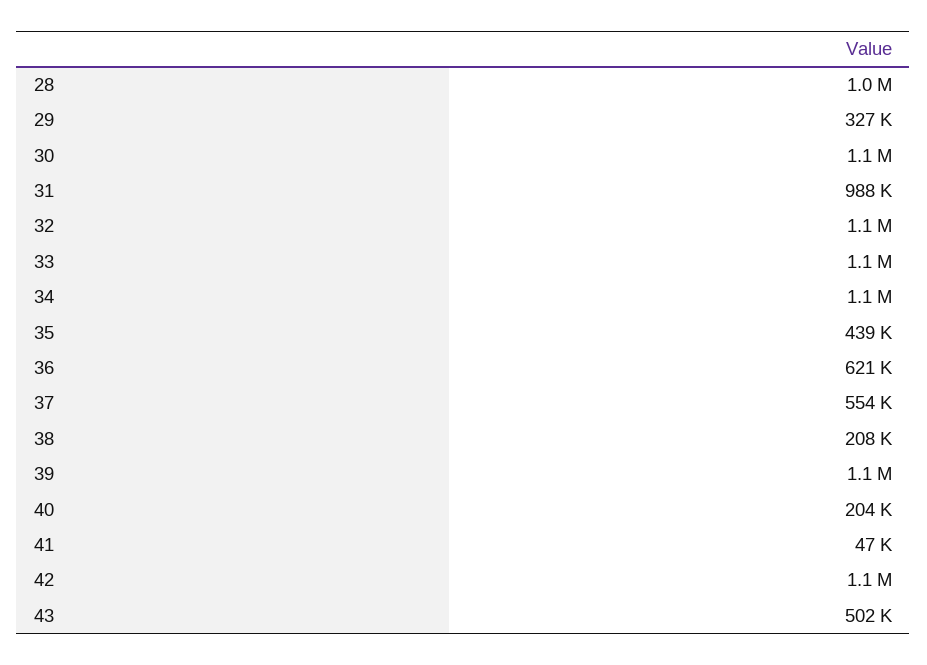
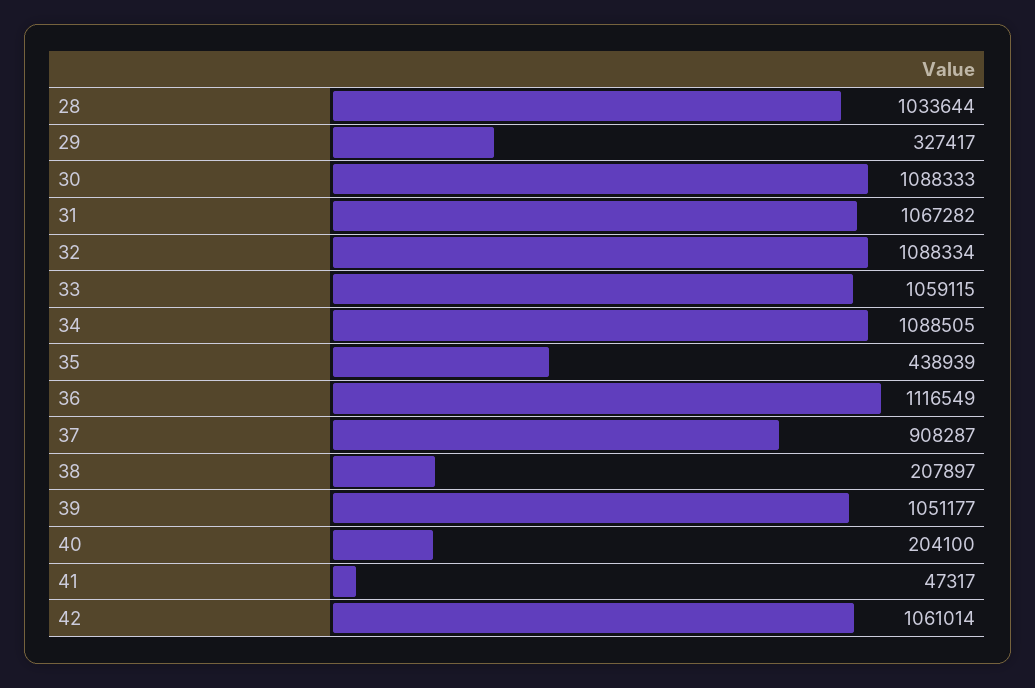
  {
    "28": 1033644,
    "29": 327417,
    "30": 1088333,
-   "31": 988000,
+   "31": 1067282,
    "32": 1088334,
    "33": 1059115,
    "34": 1088505,
    "35": 438939,
-   "36": 621000,
+   "36": 1116549,
-   "37": 554000,
+   "37": 908287,
    "38": 207897,
    "39": 1051177,
    "40": 204100,
    "41": 47317,
-   "42": 1061014,
+   "42": 1061014
-   "43": 502000
  }

